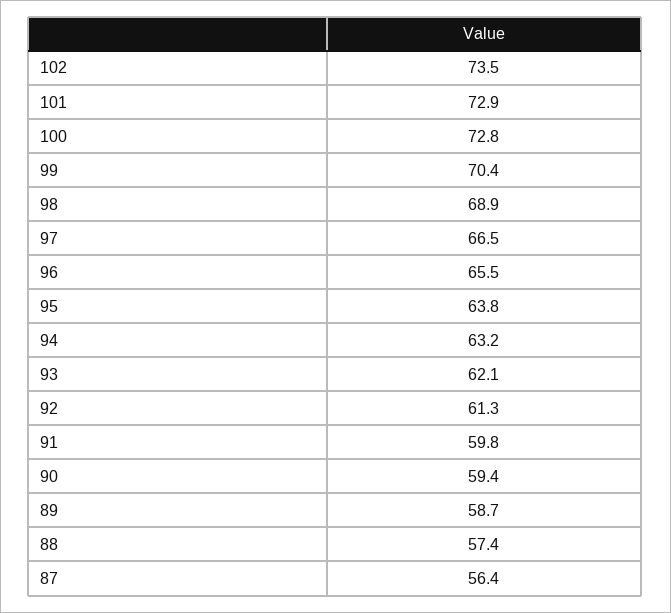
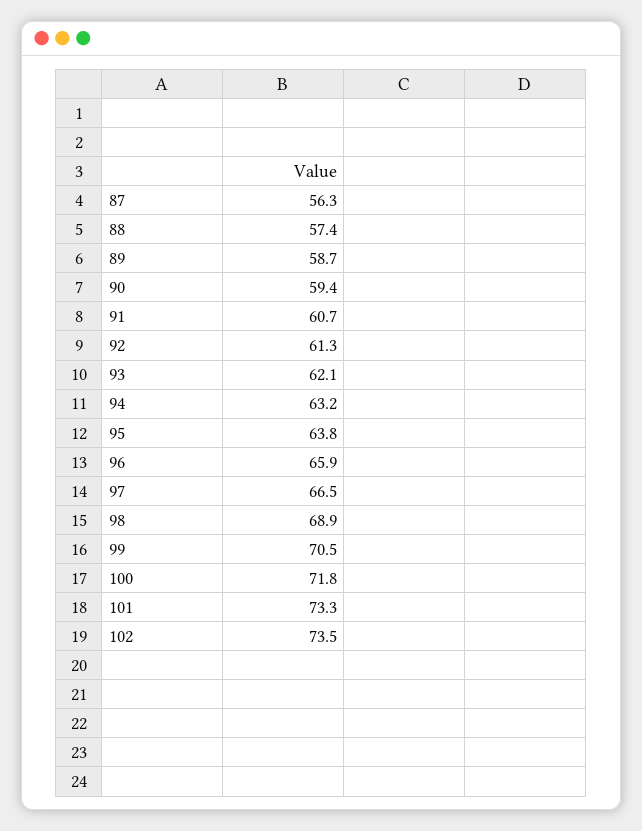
  {
    "102": 73.5,
-   "101": 72.9,
+   "101": 73.3,
-   "100": 72.8,
+   "100": 71.8,
-   "99": 70.4,
+   "99": 70.5,
    "98": 68.9,
    "97": 66.5,
-   "96": 65.5,
+   "96": 65.9,
    "95": 63.8,
    "94": 63.2,
    "93": 62.1,
    "92": 61.3,
-   "91": 59.8,
+   "91": 60.7,
    "90": 59.4,
    "89": 58.7,
    "88": 57.4,
-   "87": 56.4
+   "87": 56.3
  }

